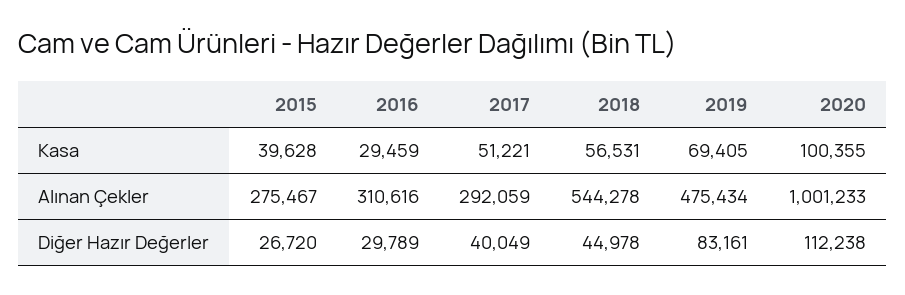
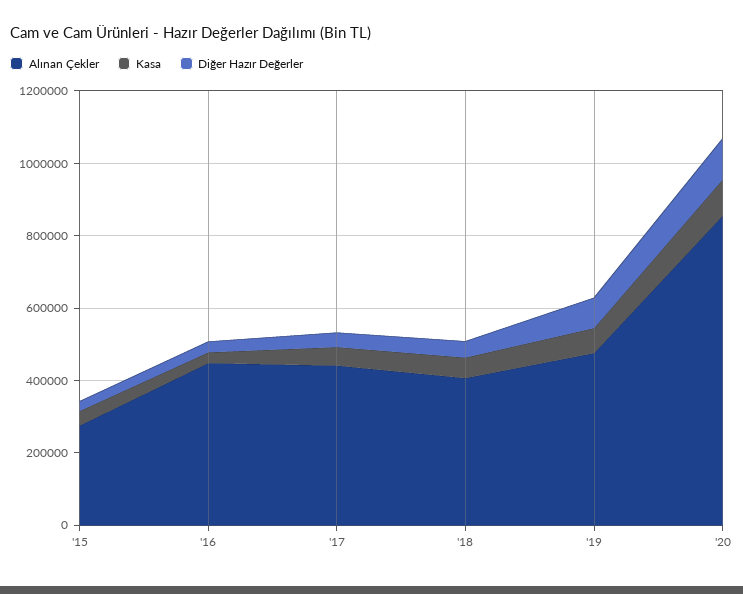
  {
    "Kasa": {
      "2015": 39628,
      "2016": 29459,
      "2017": 51221,
      "2018": 56531,
      "2019": 69405,
      "2020": 100355
    },
    "Alınan Çekler": {
      "2015": 275467,
-     "2016": 310616,
+     "2016": 450000,
-     "2017": 292059,
+     "2017": 450000,
-     "2018": 544278,
+     "2018": 400000,
      "2019": 475434,
-     "2020": 1001233
+     "2020": 850000
    },
    "Diğer Hazır Değerler": {
      "2015": 26720,
      "2016": 29789,
      "2017": 40049,
      "2018": 44978,
      "2019": 83161,
      "2020": 112238
    }
  }

